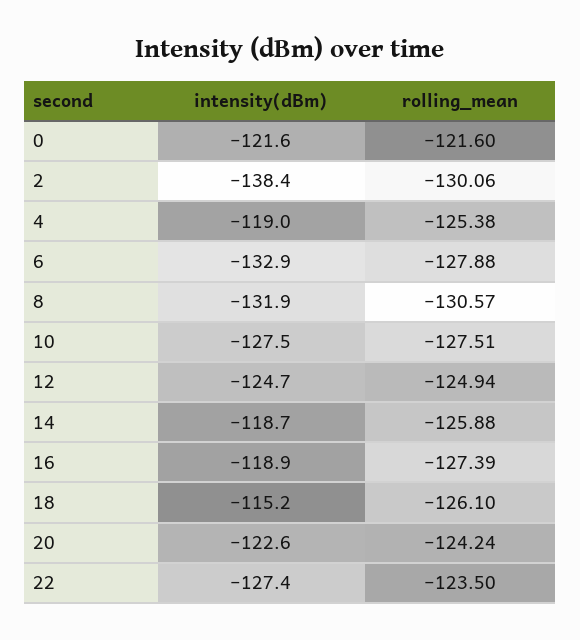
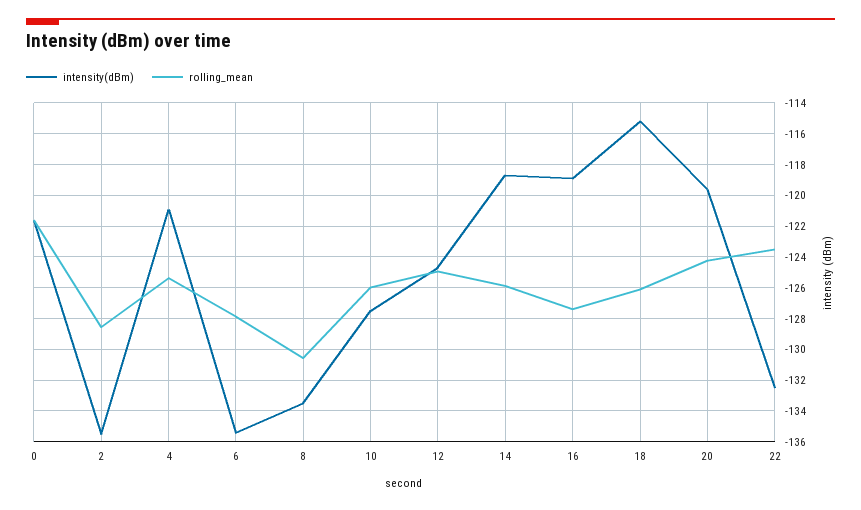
  {
    "intensity(dBm)": {
      "0": -121.6,
-     "2": -138.4,
+     "2": -135.5,
-     "4": -119,
+     "4": -121,
-     "6": -132.9,
+     "6": -135.5,
-     "8": -131.9,
+     "8": -133.5,
      "10": -127.5,
      "12": -124.7,
      "14": -118.7,
      "16": -118.9,
      "18": -115.2,
-     "20": -122.6,
+     "20": -119.5,
-     "22": -127.4
+     "22": -132.5
    },
    "rolling_mean": {
      "0": -121.6,
-     "2": -130.06,
+     "2": -128.5,
      "4": -125.38,
      "6": -127.88,
      "8": -130.57,
-     "10": -127.51,
+     "10": -126,
      "12": -124.94,
      "14": -125.88,
      "16": -127.39,
      "18": -126.1,
      "20": -124.24,
      "22": -123.5
    }
  }

